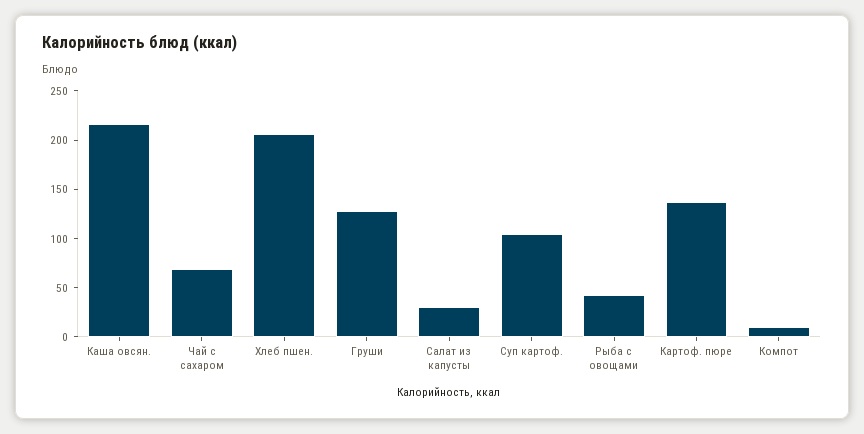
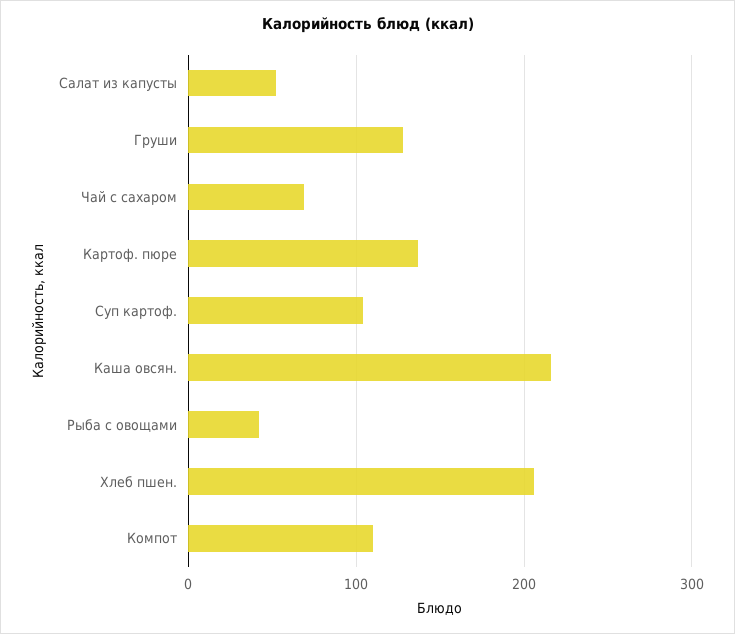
  {
    "Каша овсян.": 220,
    "Чай с сахаром": 70,
    "Хлеб пшен.": 210,
    "Груши": 130,
-   "Салат из капусты": 30,
+   "Салат из капусты": 50,
    "Суп картоф.": 100,
    "Рыба с овощами": 40,
    "Картоф. пюре": 140,
-   "Компот": 10
+   "Компот": 110
  }

